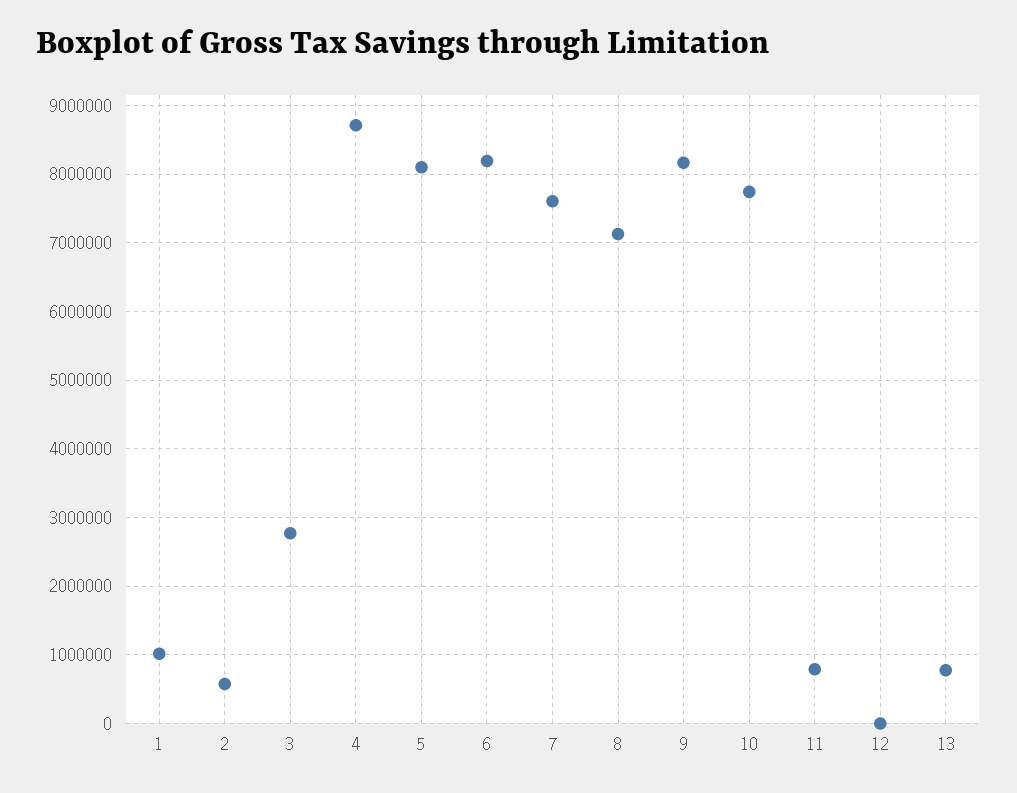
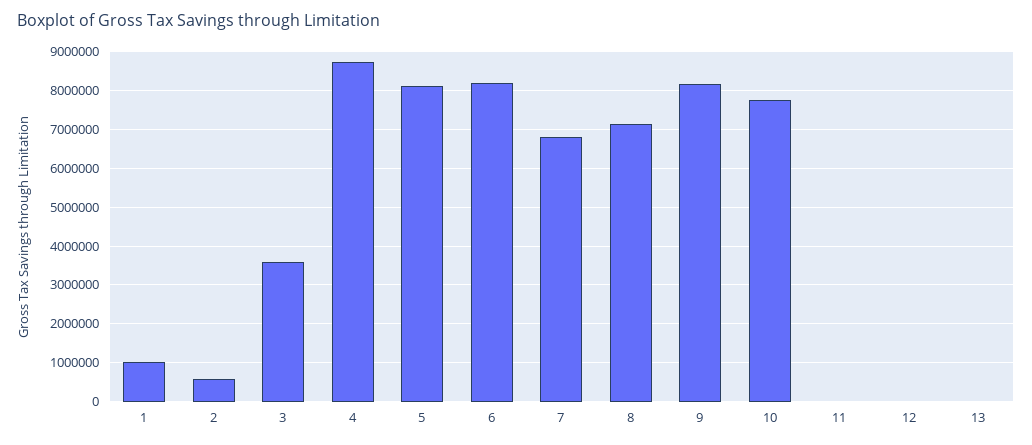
  {
    "1": 1000000,
    "2": 600000,
-   "3": 2800000,
+   "3": 3600000,
    "4": 8700000,
    "5": 8100000,
    "6": 8200000,
-   "7": 7600000,
+   "7": 6800000,
    "8": 7100000,
    "9": 8200000,
    "10": 7700000,
-   "11": 800000,
+   "11": 0,
    "12": 0,
-   "13": 800000
+   "13": 0
  }

